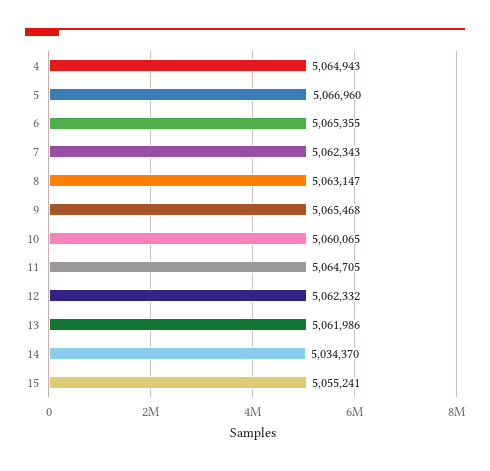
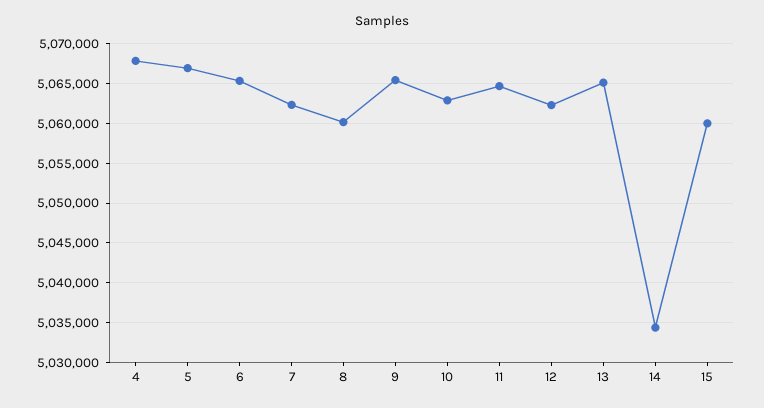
  {
-   "4": 5064943,
+   "4": 5068000,
    "5": 5066960,
    "6": 5065355,
    "7": 5062343,
-   "8": 5063147,
+   "8": 5060000,
    "9": 5065468,
-   "10": 5060065,
+   "10": 5063000,
    "11": 5064705,
    "12": 5062332,
-   "13": 5061986,
+   "13": 5065000,
    "14": 5034370,
-   "15": 5055241
+   "15": 5060000
  }

